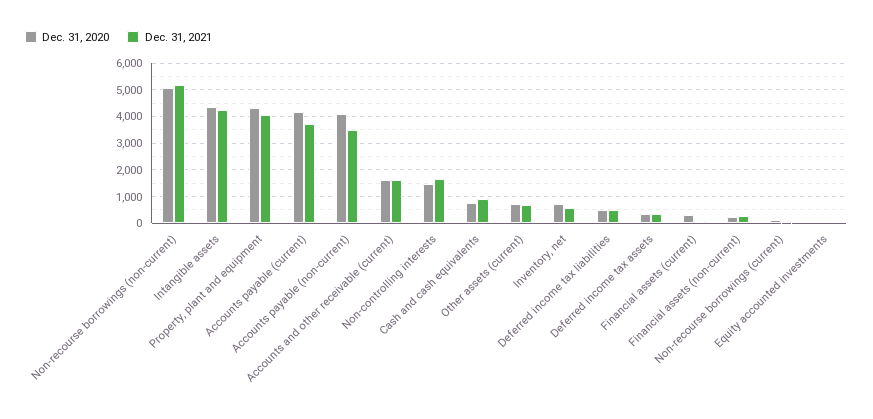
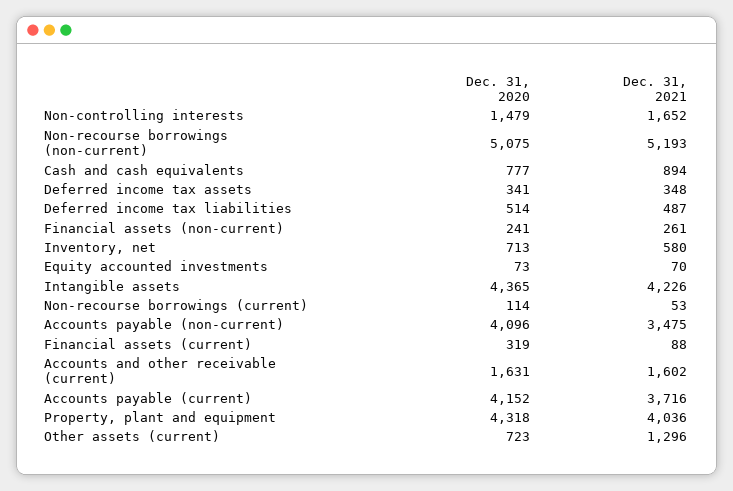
  {
    "Dec. 31, 2020": {
      "Non-recourse borrowings (non-current)": 5075,
      "Intangible assets": 4365,
      "Property, plant and equipment": 4318,
      "Accounts payable (current)": 4152,
      "Accounts payable (non-current)": 4096,
      "Accounts and other receivable (current)": 1631,
      "Non-controlling interests": 1479,
      "Cash and cash equivalents": 777,
      "Other assets (current)": 723,
      "Inventory, net": 713,
      "Deferred income tax liabilities": 514,
      "Deferred income tax assets": 341,
      "Financial assets (current)": 319,
      "Financial assets (non-current)": 241,
      "Non-recourse borrowings (current)": 114,
      "Equity accounted investments": 73
    },
    "Dec. 31, 2021": {
      "Non-recourse borrowings (non-current)": 5193,
      "Intangible assets": 4226,
      "Property, plant and equipment": 4036,
      "Accounts payable (current)": 3716,
      "Accounts payable (non-current)": 3475,
      "Accounts and other receivable (current)": 1602,
      "Non-controlling interests": 1652,
      "Cash and cash equivalents": 894,
-     "Other assets (current)": 750,
+     "Other assets (current)": 1296,
      "Inventory, net": 580,
      "Deferred income tax liabilities": 487,
      "Deferred income tax assets": 348,
      "Financial assets (current)": 88,
      "Financial assets (non-current)": 261,
      "Non-recourse borrowings (current)": 53,
      "Equity accounted investments": 70
    }
  }

